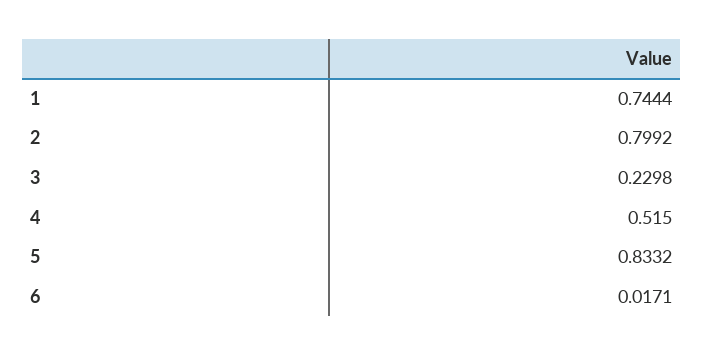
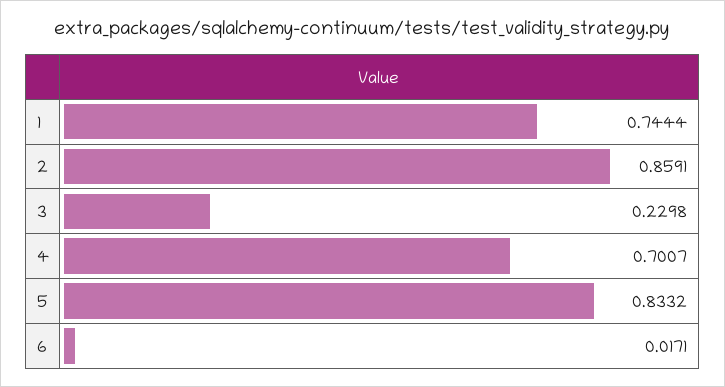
  {
    "1": 0.7444,
-   "2": 0.7992,
+   "2": 0.8591,
    "3": 0.2298,
-   "4": 0.515,
+   "4": 0.7007,
    "5": 0.8332,
    "6": 0.0171
  }

